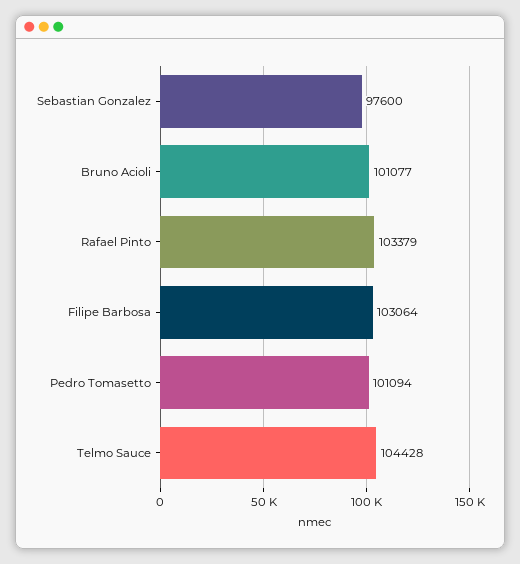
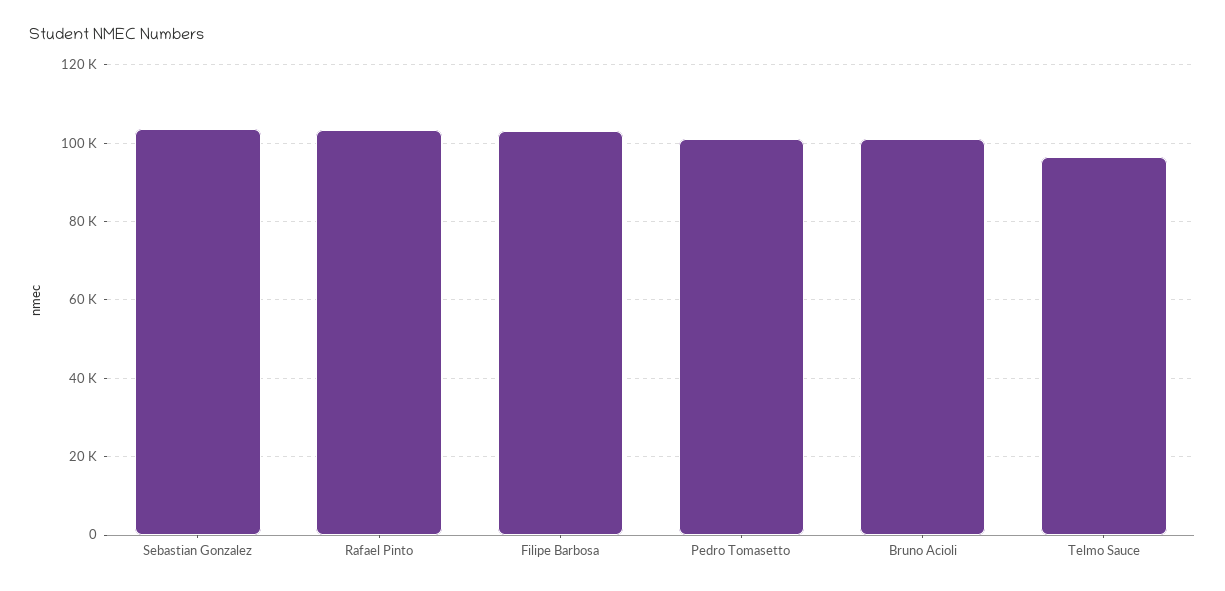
  {
-   "Sebastian Gonzalez": 97600,
+   "Sebastian Gonzalez": 104000,
    "Bruno Acioli": 101077,
    "Rafael Pinto": 103379,
    "Filipe Barbosa": 103064,
    "Pedro Tomasetto": 101094,
-   "Telmo Sauce": 104428
+   "Telmo Sauce": 96000
  }

